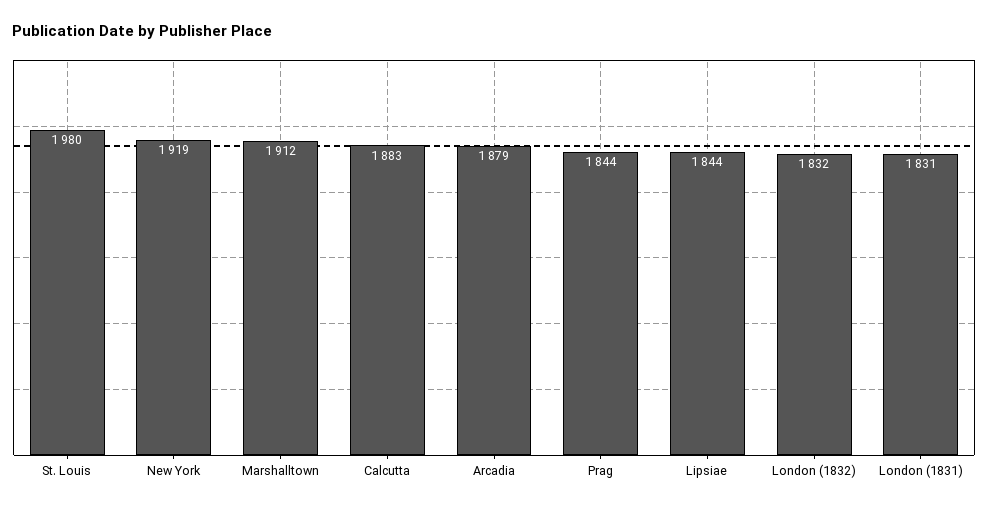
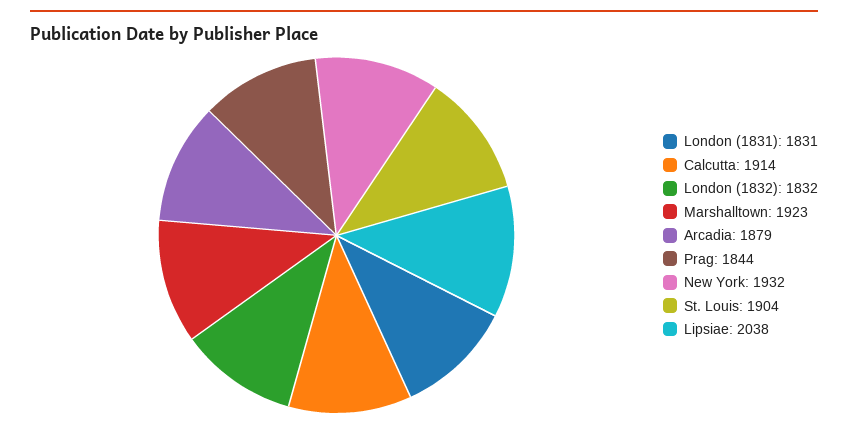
  {
-   "St. Louis": 1980,
+   "St. Louis": 1904,
-   "New York": 1919,
+   "New York": 1932,
-   "Marshalltown": 1912,
+   "Marshalltown": 1923,
-   "Calcutta": 1883,
+   "Calcutta": 1914,
    "Arcadia": 1879,
    "Prag": 1844,
-   "Lipsiae": 1844,
+   "Lipsiae": 2038,
    "London (1832)": 1832,
    "London (1831)": 1831
  }

